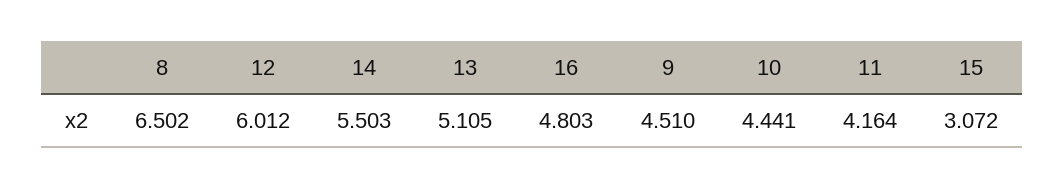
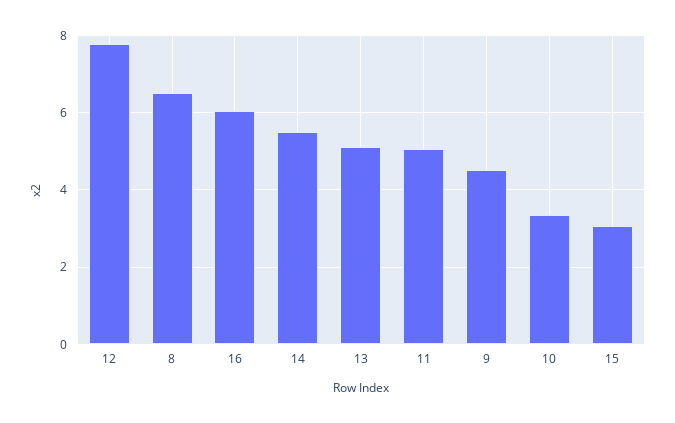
  {
    "8": 6.502,
-   "12": 6.012,
+   "12": 7.8,
    "14": 5.503,
    "13": 5.105,
-   "16": 4.803,
+   "16": 6,
    "9": 4.51,
-   "10": 4.441,
+   "10": 3.4,
-   "11": 4.164,
+   "11": 5,
    "15": 3.072
  }

